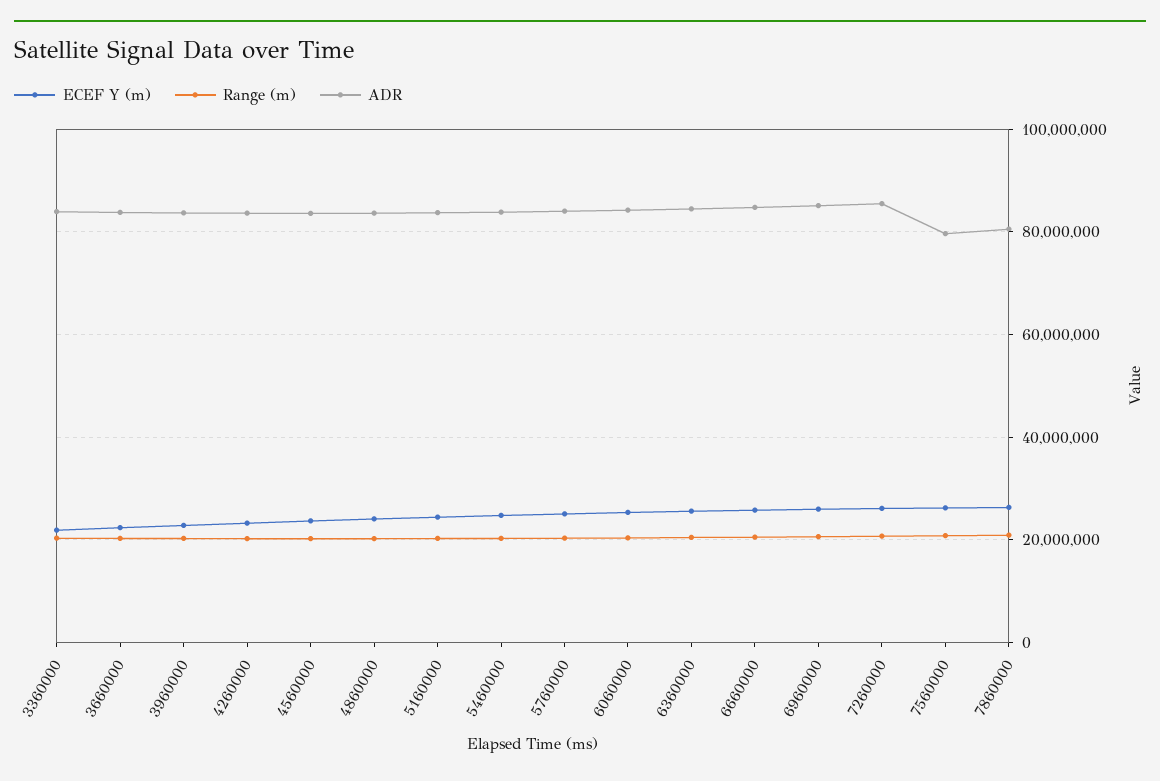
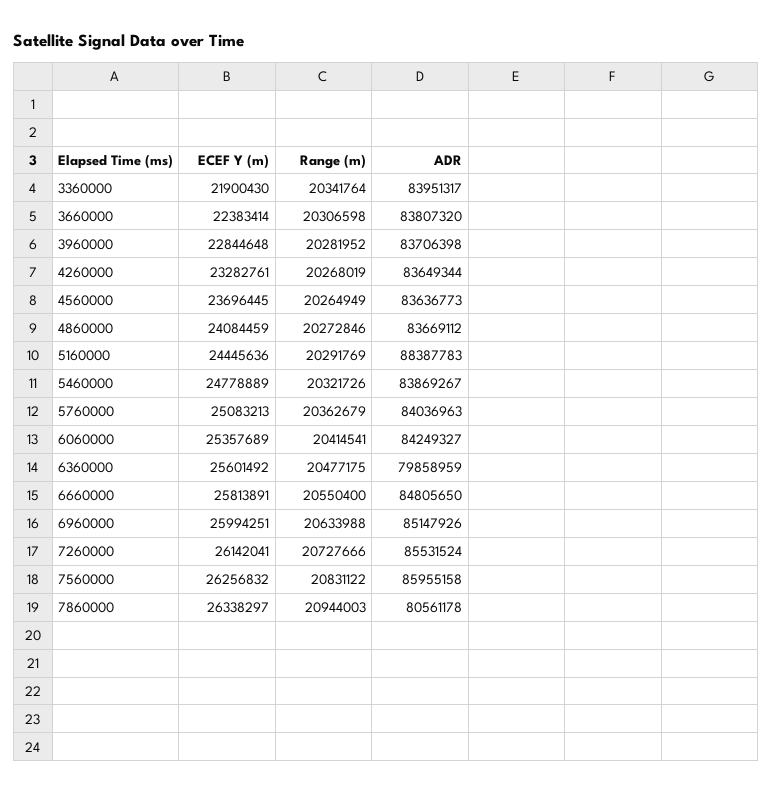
  {
    "ECEF Y (m)": {
      "3360000": 21900430,
      "3660000": 22383414,
      "3960000": 22844648,
      "4260000": 23282761,
      "4560000": 23696445,
      "4860000": 24084459,
      "5160000": 24445636,
      "5460000": 24778889,
      "5760000": 25083213,
      "6060000": 25357689,
      "6360000": 25601492,
      "6660000": 25813891,
      "6960000": 25994251,
      "7260000": 26142041,
      "7560000": 26256832,
      "7860000": 26338297
    },
    "Range (m)": {
      "3360000": 20341764,
      "3660000": 20306598,
      "3960000": 20281952,
      "4260000": 20268019,
      "4560000": 20264949,
      "4860000": 20272846,
      "5160000": 20291769,
      "5460000": 20321726,
      "5760000": 20362679,
      "6060000": 20414541,
      "6360000": 20477175,
      "6660000": 20550400,
      "6960000": 20633988,
      "7260000": 20727666,
      "7560000": 20831122,
      "7860000": 20944003
    },
    "ADR": {
      "3360000": 83951317,
      "3660000": 83807320,
      "3960000": 83706398,
      "4260000": 83649344,
      "4560000": 83636773,
      "4860000": 83669112,
-     "5160000": 84000000,
+     "5160000": 88387783,
      "5460000": 83869267,
      "5760000": 84036963,
      "6060000": 84249327,
-     "6360000": 84000000,
+     "6360000": 79858959,
      "6660000": 84805650,
      "6960000": 85147926,
      "7260000": 85531524,
-     "7560000": 80000000,
+     "7560000": 85955158,
      "7860000": 80561178
    }
  }

